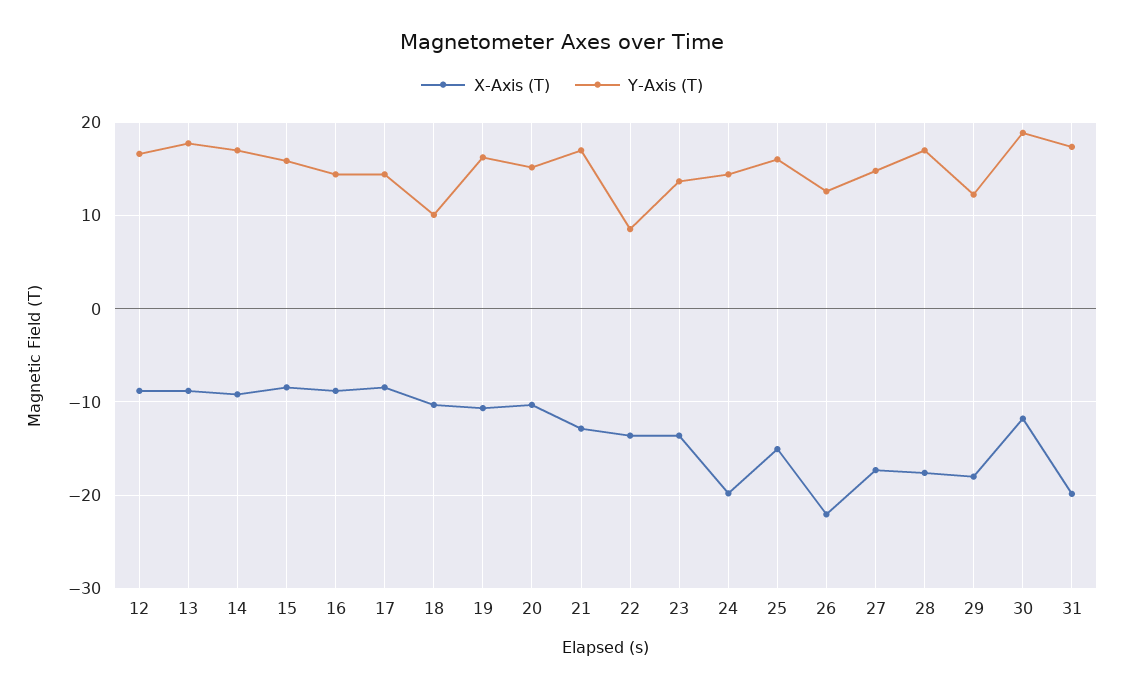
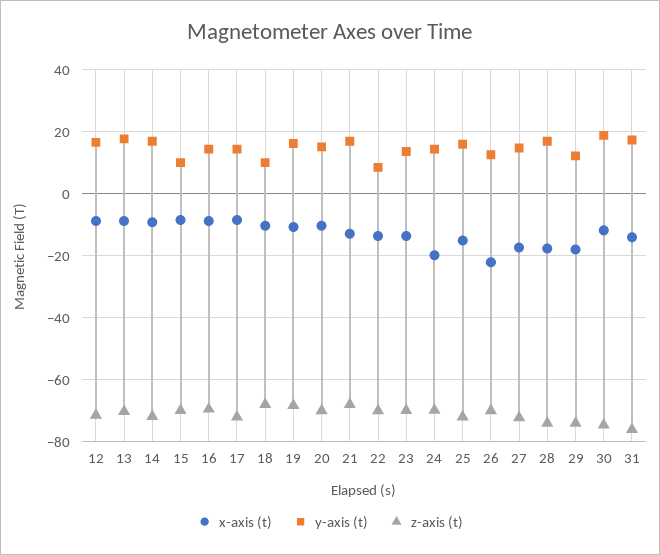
  {
    "X-Axis (T)": {
      "12": -9,
      "13": -9,
      "14": -9,
      "15": -8,
      "16": -9,
      "17": -8,
      "18": -10,
      "19": -11,
      "20": -10,
      "21": -13,
      "22": -14,
      "23": -14,
      "24": -20,
      "25": -15,
      "26": -22,
      "27": -17,
      "28": -18,
      "29": -18,
      "30": -12,
-     "31": -20
+     "31": -14
    },
    "Y-Axis (T)": {
      "12": 17,
      "13": 18,
      "14": 17,
-     "15": 16,
+     "15": 10,
      "16": 14,
      "17": 14,
      "18": 10,
      "19": 16,
      "20": 15,
      "21": 17,
      "22": 9,
      "23": 14,
      "24": 14,
      "25": 16,
      "26": 13,
      "27": 15,
      "28": 17,
      "29": 12,
      "30": 19,
      "31": 17
-   }
+   },
+   "z-axis (t)": {
+     "12": -72,
+     "13": -70,
+     "14": -72,
+     "15": -70,
+     "16": -70,
+     "17": -72,
+     "18": -68,
+     "19": -68,
+     "20": -70,
+     "21": -68,
+     "22": -70,
+     "23": -70,
+     "24": -70,
+     "25": -72,
+     "26": -70,
+     "27": -72,
+     "28": -74,
+     "29": -74,
+     "30": -74,
+     "31": -76
+   }
  }

